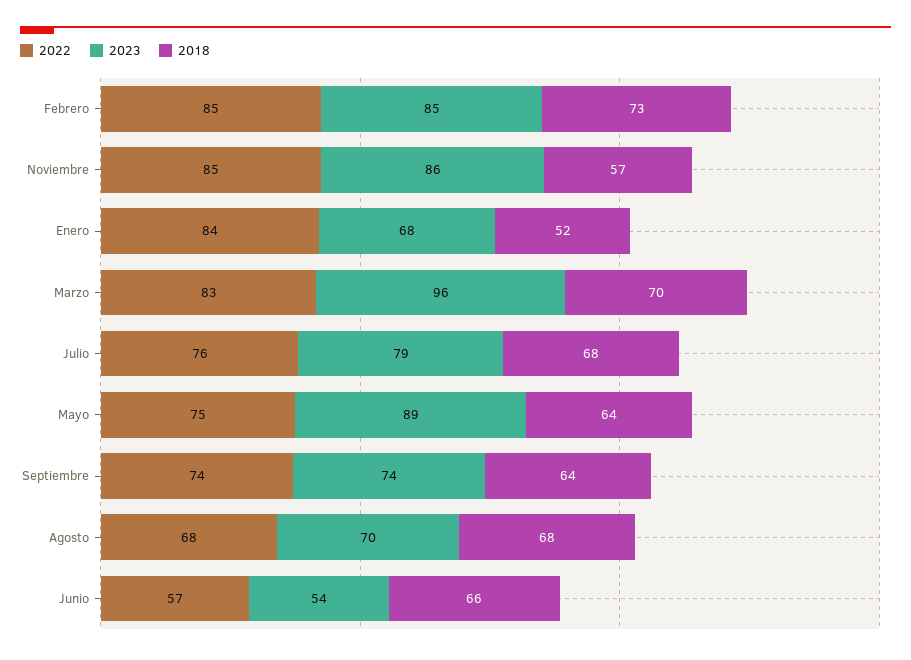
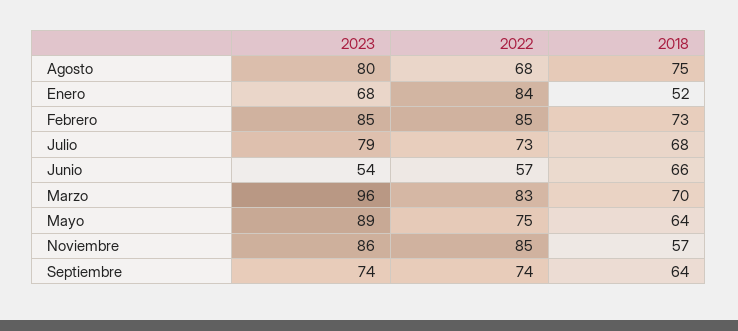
  {
    "2022": {
      "Febrero": 85,
      "Noviembre": 85,
      "Enero": 84,
      "Marzo": 83,
-     "Julio": 76,
+     "Julio": 73,
      "Mayo": 75,
      "Septiembre": 74,
      "Agosto": 68,
      "Junio": 57
    },
    "2023": {
      "Febrero": 85,
      "Noviembre": 86,
      "Enero": 68,
      "Marzo": 96,
      "Julio": 79,
      "Mayo": 89,
      "Septiembre": 74,
-     "Agosto": 70,
+     "Agosto": 80,
      "Junio": 54
    },
    "2018": {
      "Febrero": 73,
      "Noviembre": 57,
      "Enero": 52,
      "Marzo": 70,
      "Julio": 68,
      "Mayo": 64,
      "Septiembre": 64,
-     "Agosto": 68,
+     "Agosto": 75,
      "Junio": 66
    }
  }

